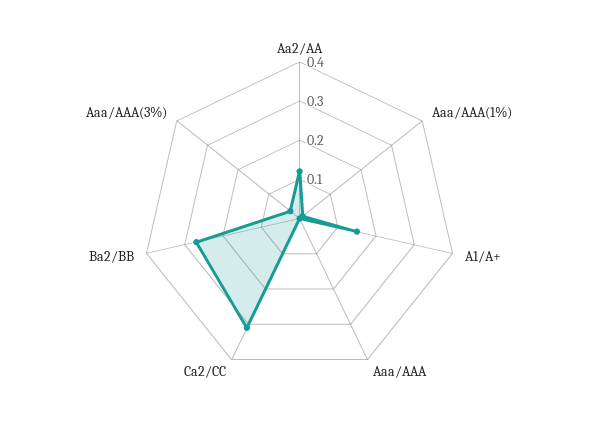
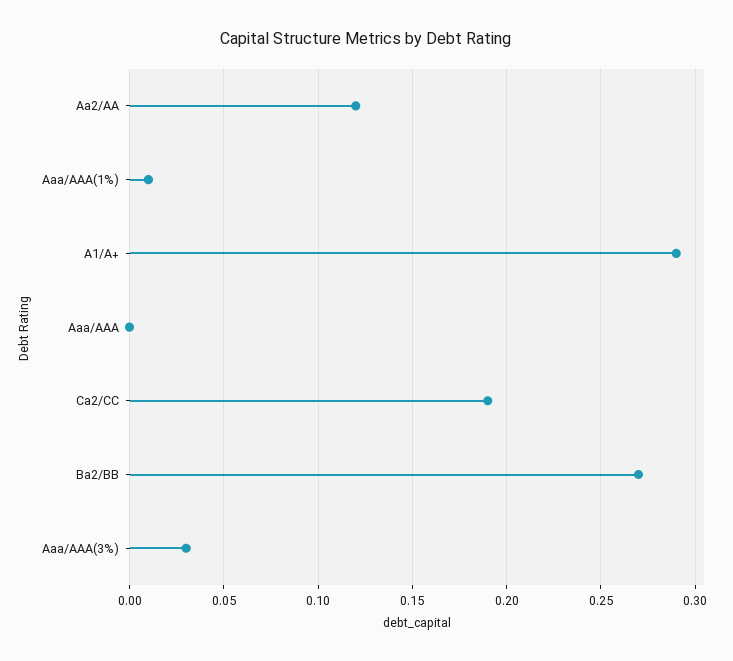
  {
    "Aa2/AA": 0.12,
    "Aaa/AAA(1%)": 0.01,
-   "A1/A+": 0.15,
+   "A1/A+": 0.29,
    "Aaa/AAA": 0,
-   "Ca2/CC": 0.3,
+   "Ca2/CC": 0.19,
    "Ba2/BB": 0.27,
    "Aaa/AAA(3%)": 0.03
  }

